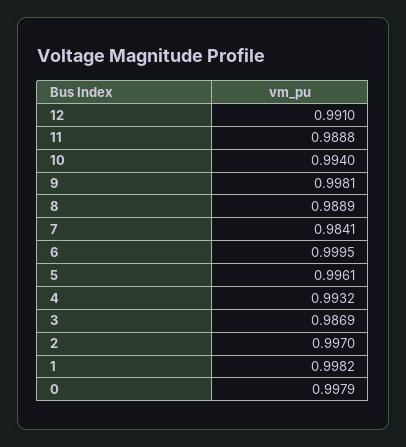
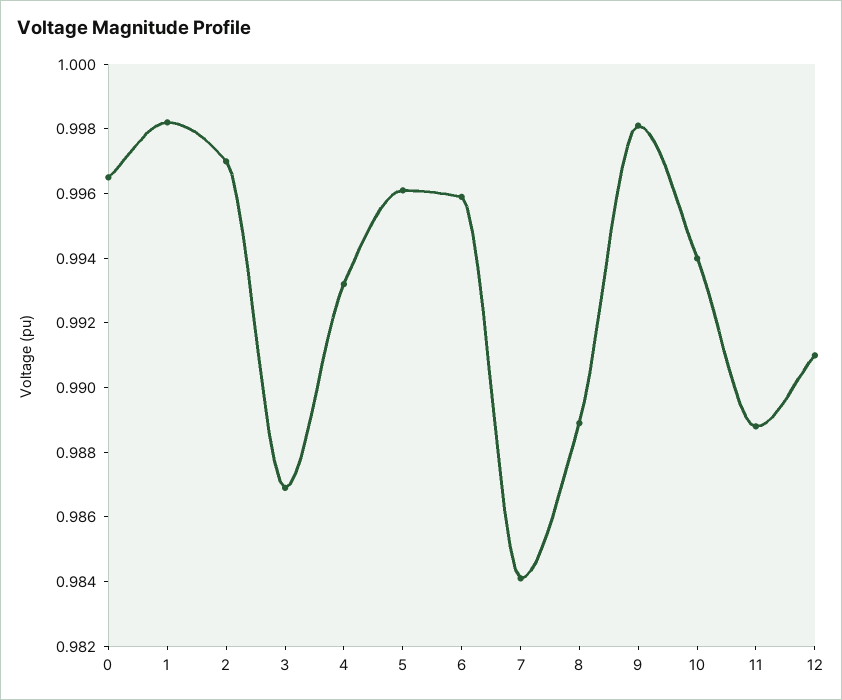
  {
    "12": 0.991,
    "11": 0.9888,
    "10": 0.994,
    "9": 0.9981,
    "8": 0.9889,
    "7": 0.9841,
-   "6": 0.9995,
+   "6": 0.996,
    "5": 0.9961,
    "4": 0.9932,
    "3": 0.9869,
    "2": 0.997,
    "1": 0.9982,
-   "0": 0.9979
+   "0": 0.9965
  }

